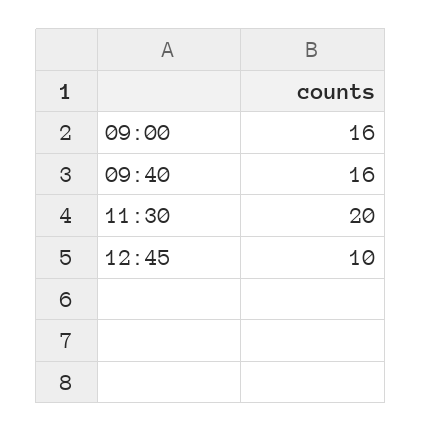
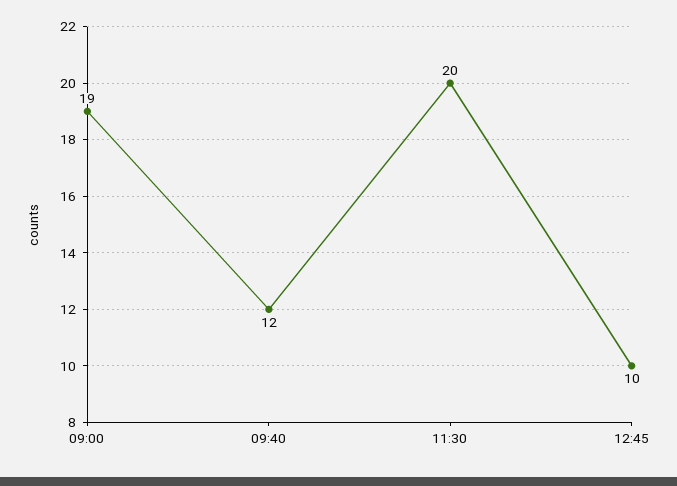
  {
-   "09:00": 16,
+   "09:00": 19,
-   "09:40": 16,
+   "09:40": 12,
    "11:30": 20,
    "12:45": 10
  }

